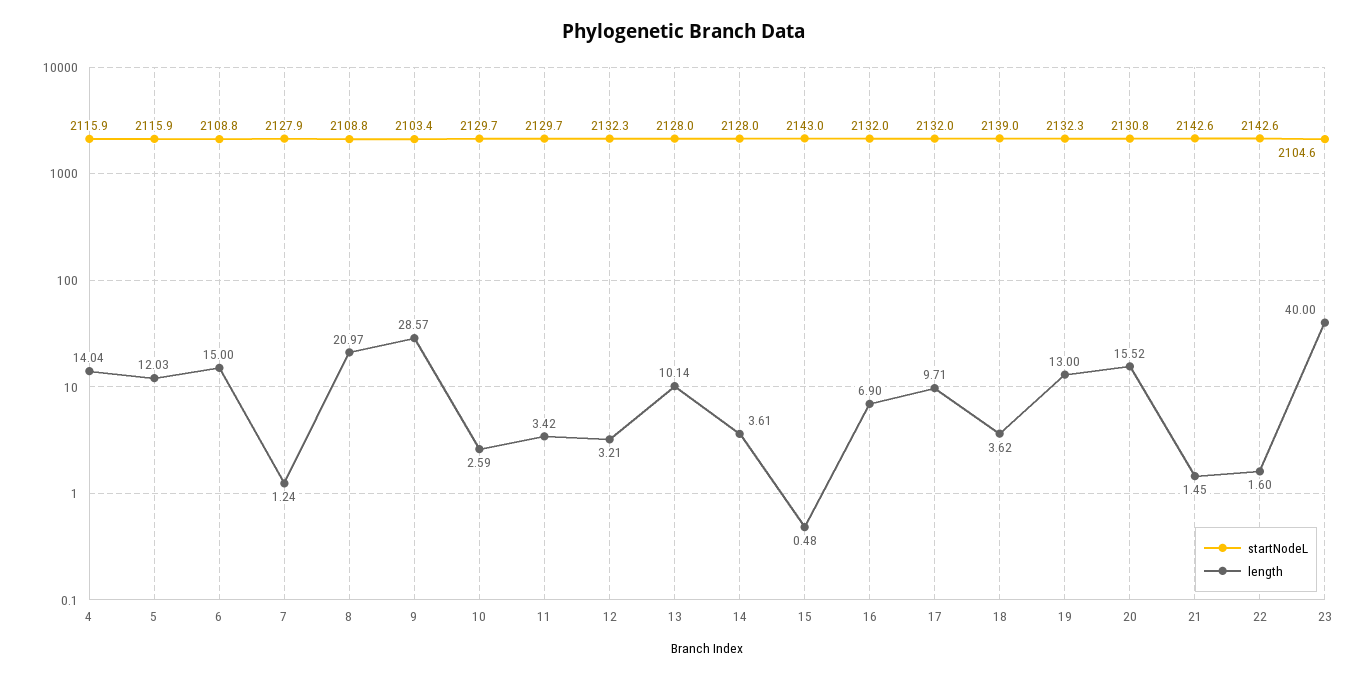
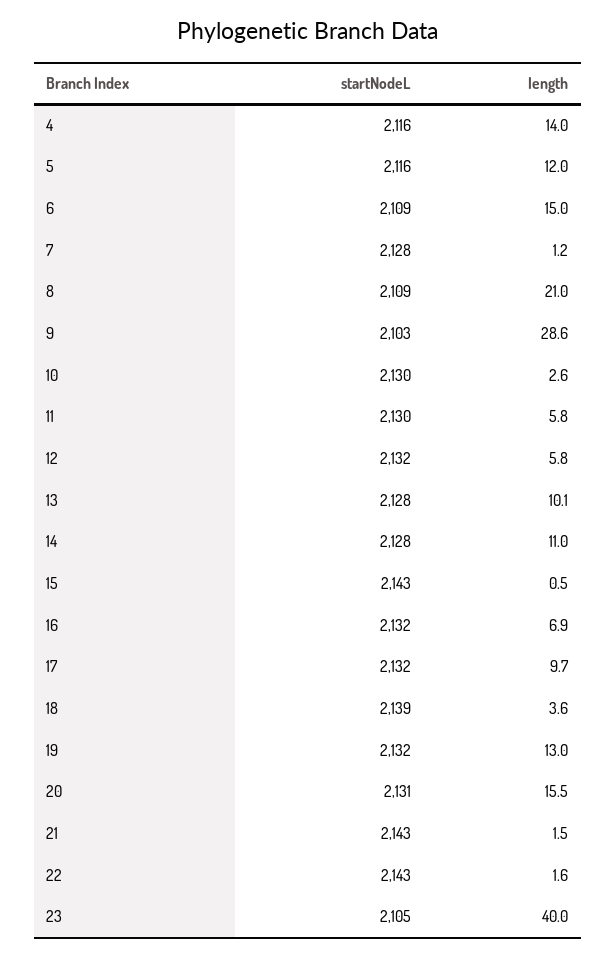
  {
    "startNodeL": {
      "4": 2115.9,
      "5": 2115.9,
      "6": 2108.8,
      "7": 2127.9,
      "8": 2108.8,
      "9": 2103.4,
      "10": 2129.7,
      "11": 2129.7,
      "12": 2132.3,
      "13": 2128,
      "14": 2128,
      "15": 2143,
      "16": 2132,
      "17": 2132,
      "18": 2139,
      "19": 2132.3,
      "20": 2130.8,
      "21": 2142.6,
      "22": 2142.6,
      "23": 2104.6
    },
    "length": {
      "4": 14.04,
      "5": 12.03,
      "6": 15,
      "7": 1.24,
      "8": 20.97,
      "9": 28.57,
      "10": 2.59,
-     "11": 3.42,
+     "11": 5.8,
-     "12": 3.21,
+     "12": 5.8,
      "13": 10.14,
-     "14": 3.61,
+     "14": 11,
      "15": 0.48,
      "16": 6.9,
      "17": 9.71,
      "18": 3.62,
      "19": 13,
      "20": 15.52,
      "21": 1.45,
      "22": 1.6,
      "23": 40
    }
  }

